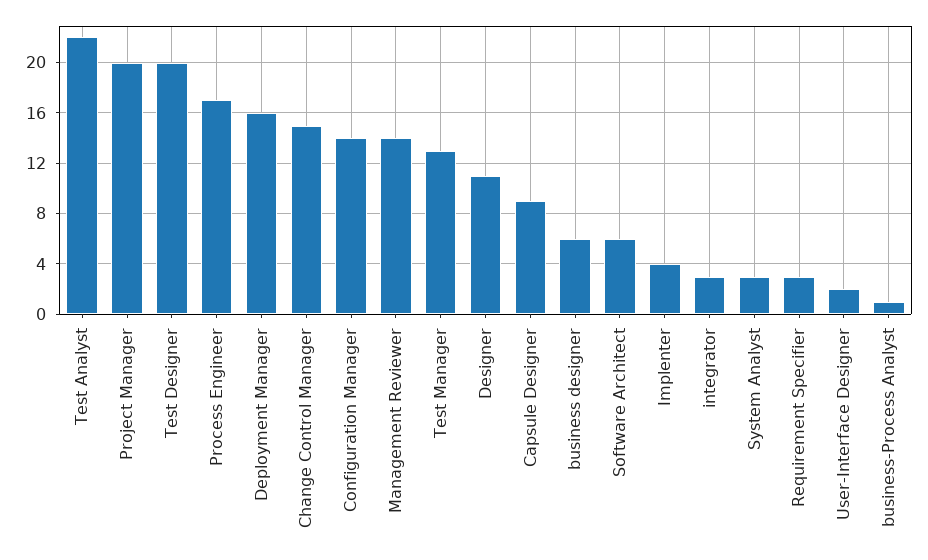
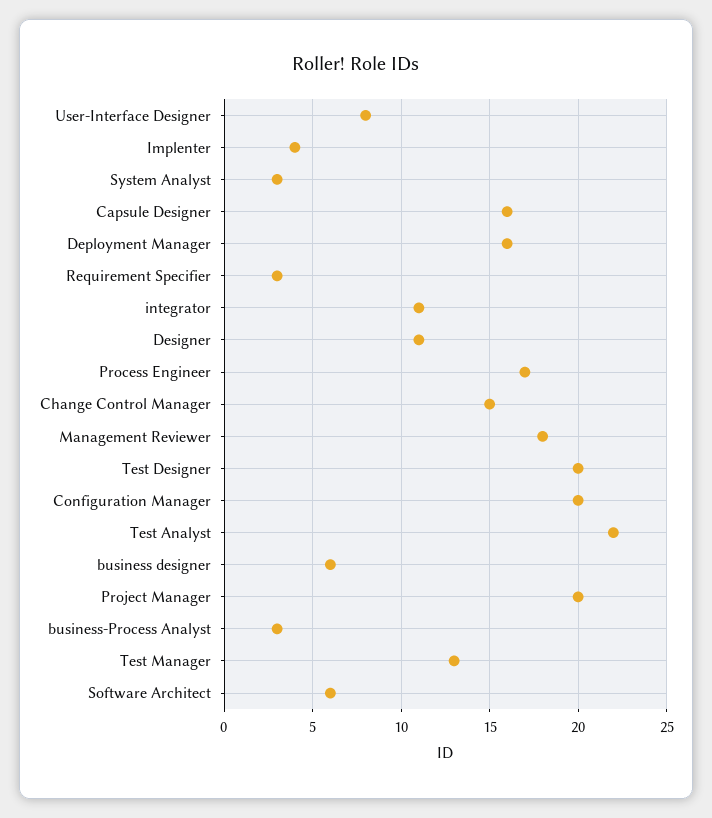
  {
    "Test Analyst": 22,
    "Project Manager": 20,
    "Test Designer": 20,
    "Process Engineer": 17,
    "Deployment Manager": 16,
    "Change Control Manager": 15,
-   "Configuration Manager": 14,
+   "Configuration Manager": 20,
-   "Management Reviewer": 14,
+   "Management Reviewer": 18,
    "Test Manager": 13,
    "Designer": 11,
-   "Capsule Designer": 9,
+   "Capsule Designer": 16,
    "business designer": 6,
    "Software Architect": 6,
    "Implenter": 4,
-   "integrator": 3,
+   "integrator": 11,
    "System Analyst": 3,
    "Requirement Specifier": 3,
-   "User-Interface Designer": 2,
+   "User-Interface Designer": 8,
-   "business-Process Analyst": 1
+   "business-Process Analyst": 3
  }

